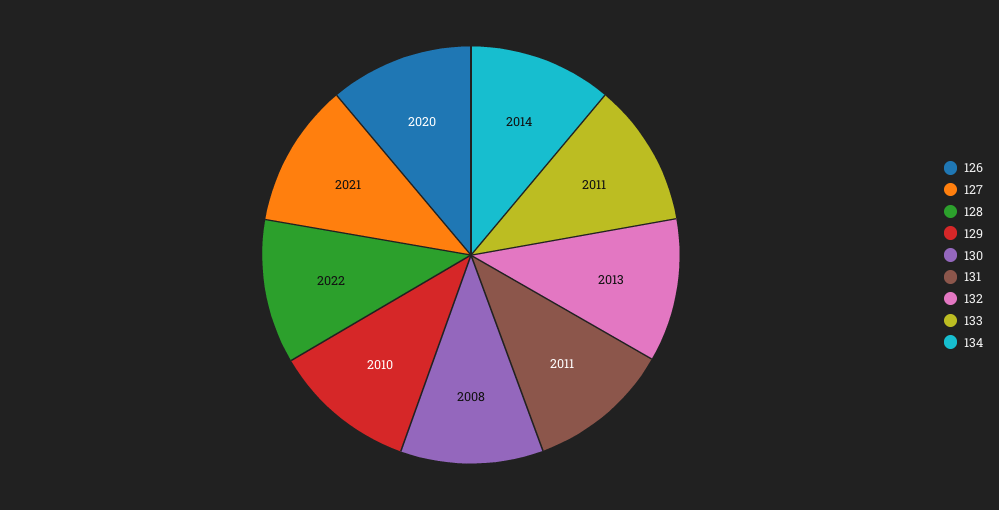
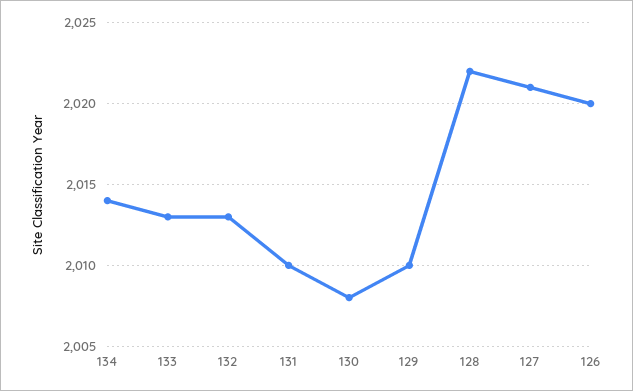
  {
    "126": 2020,
    "127": 2021,
    "128": 2022,
    "129": 2010,
    "130": 2008,
-   "131": 2011,
+   "131": 2010,
    "132": 2013,
-   "133": 2011,
+   "133": 2013,
    "134": 2014
  }

